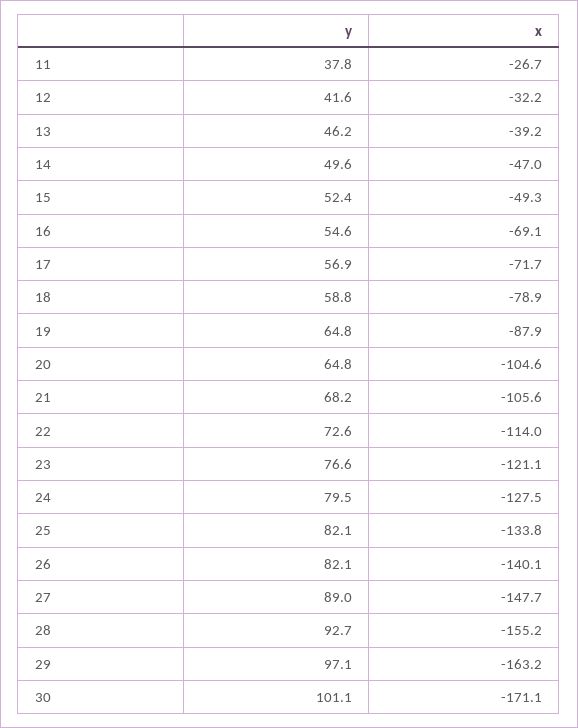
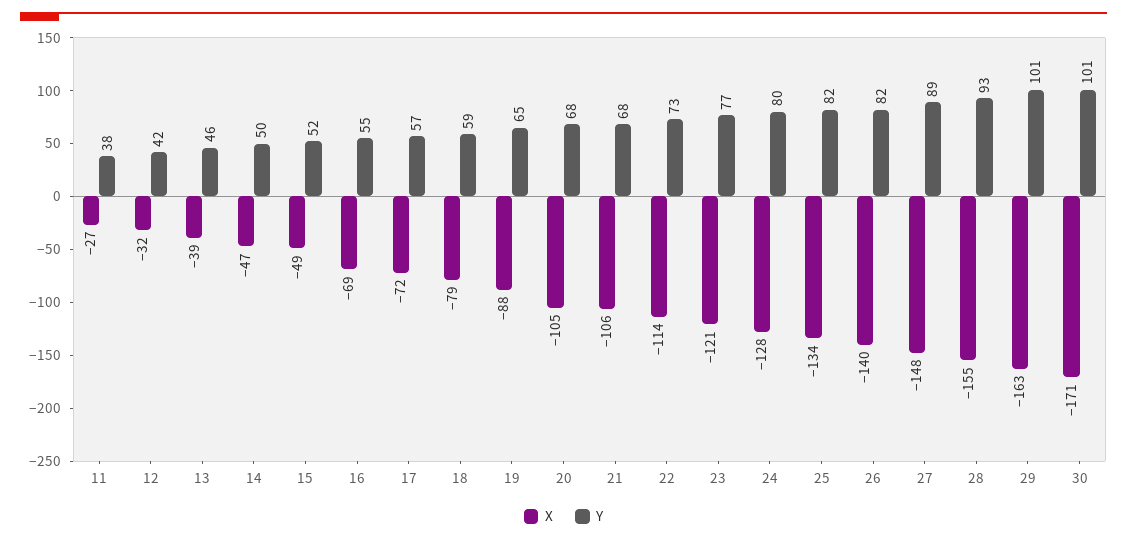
  {
    "y": {
      "11": 37.8,
      "12": 41.6,
      "13": 46.2,
      "14": 49.6,
      "15": 52.4,
      "16": 54.6,
      "17": 56.9,
      "18": 58.8,
      "19": 64.8,
-     "20": 64.8,
+     "20": 68,
      "21": 68.2,
      "22": 72.6,
      "23": 76.6,
      "24": 79.5,
      "25": 82.1,
      "26": 82.1,
      "27": 89,
      "28": 92.7,
-     "29": 97.1,
+     "29": 101,
      "30": 101.1
    },
    "x": {
      "11": -26.7,
      "12": -32.2,
      "13": -39.2,
      "14": -47,
      "15": -49.3,
      "16": -69.1,
      "17": -71.7,
      "18": -78.9,
      "19": -87.9,
      "20": -104.6,
      "21": -105.6,
      "22": -114,
      "23": -121.1,
      "24": -127.5,
      "25": -133.8,
      "26": -140.1,
      "27": -147.7,
      "28": -155.2,
      "29": -163.2,
      "30": -171.1
    }
  }

